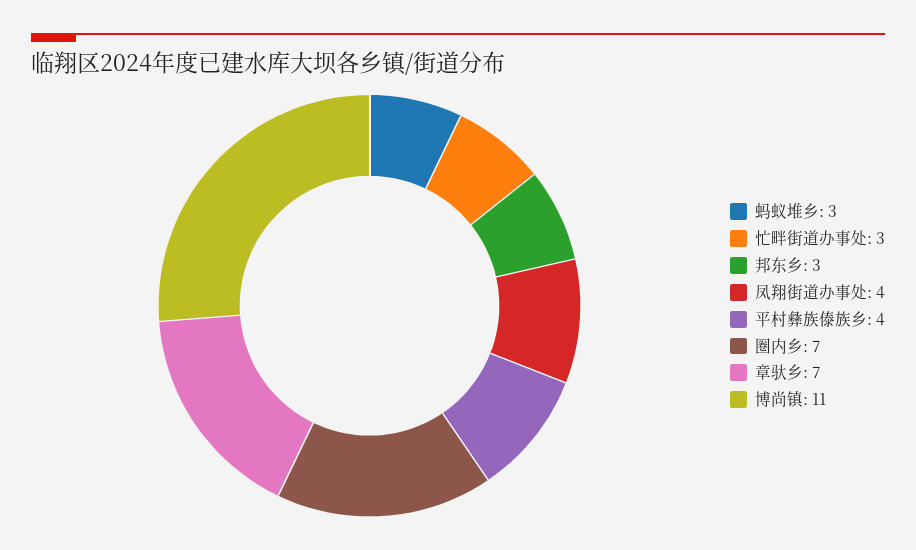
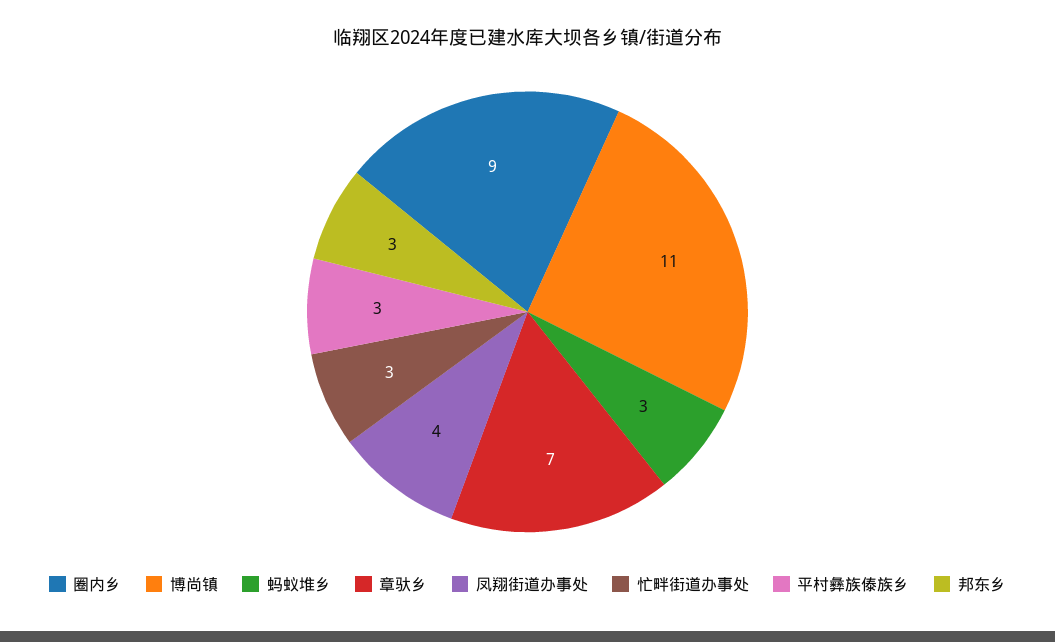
  {
    "蚂蚁堆乡": 3,
    "忙畔街道办事处": 3,
    "邦东乡": 3,
    "凤翔街道办事处": 4,
-   "平村彝族傣族乡": 4,
+   "平村彝族傣族乡": 3,
-   "圈内乡": 7,
+   "圈内乡": 9,
    "章驮乡": 7,
    "博尚镇": 11
  }

